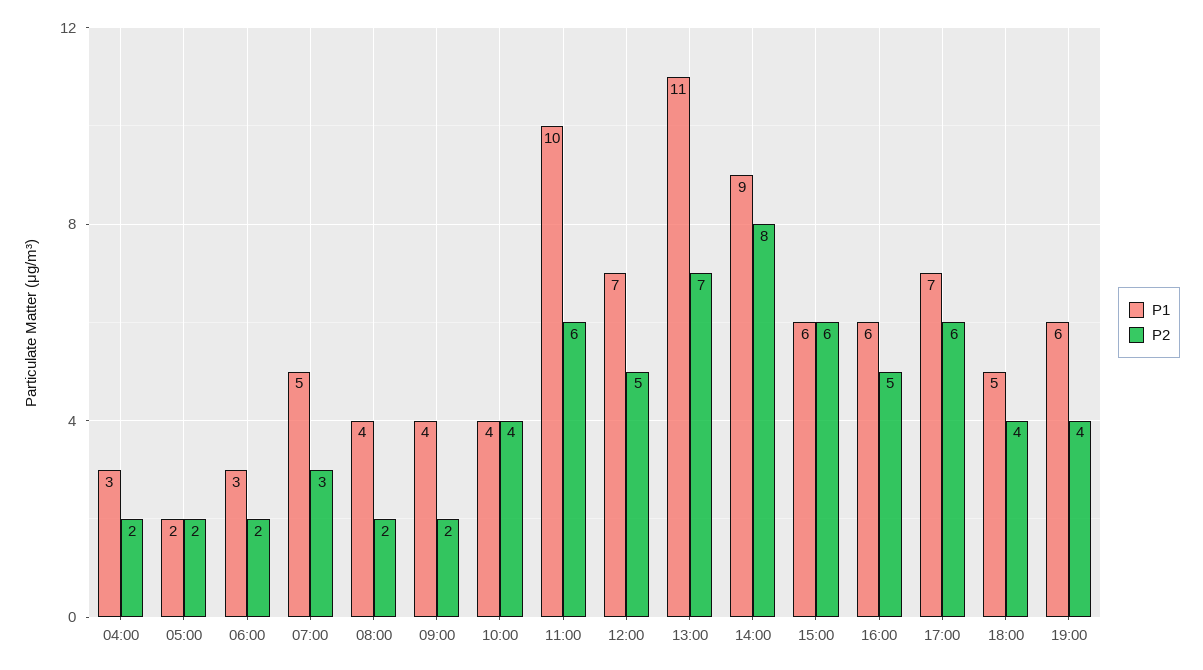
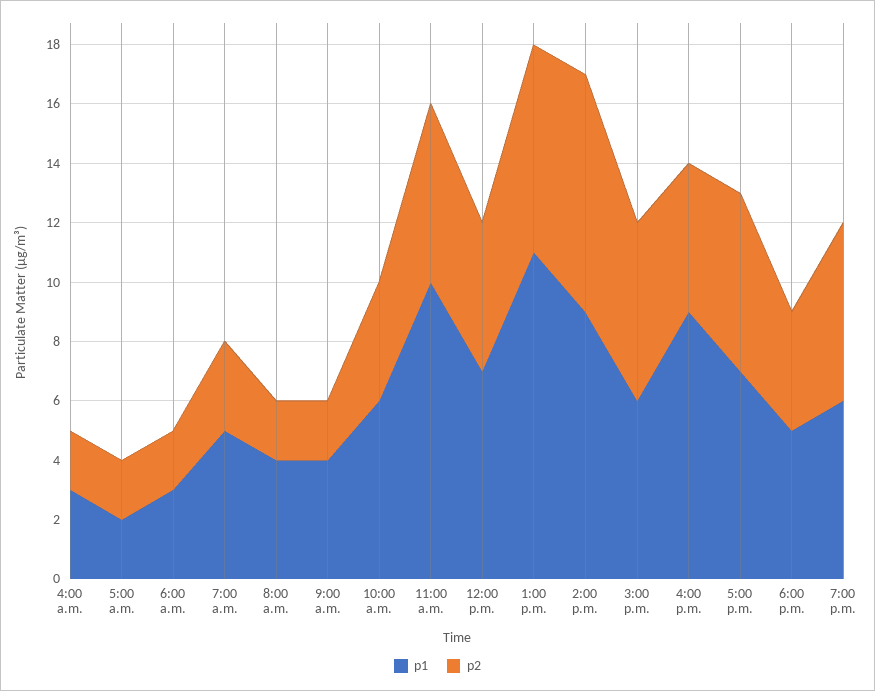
  {
    "P1": {
      "04:00": 3,
      "05:00": 2,
      "06:00": 3,
      "07:00": 5,
      "08:00": 4,
      "09:00": 4,
-     "10:00": 4,
+     "10:00": 6,
      "11:00": 10,
      "12:00": 7,
      "13:00": 11,
      "14:00": 9,
      "15:00": 6,
-     "16:00": 6,
+     "16:00": 9,
      "17:00": 7,
      "18:00": 5,
      "19:00": 6
    },
    "P2": {
      "04:00": 2,
      "05:00": 2,
      "06:00": 2,
      "07:00": 3,
      "08:00": 2,
      "09:00": 2,
      "10:00": 4,
      "11:00": 6,
      "12:00": 5,
      "13:00": 7,
      "14:00": 8,
      "15:00": 6,
      "16:00": 5,
      "17:00": 6,
      "18:00": 4,
-     "19:00": 4
+     "19:00": 6
    }
  }

